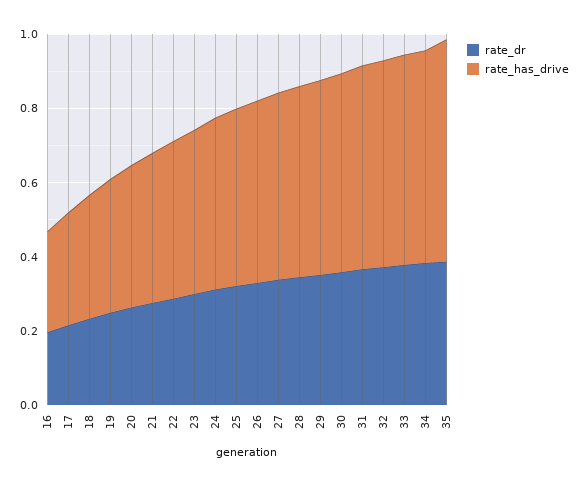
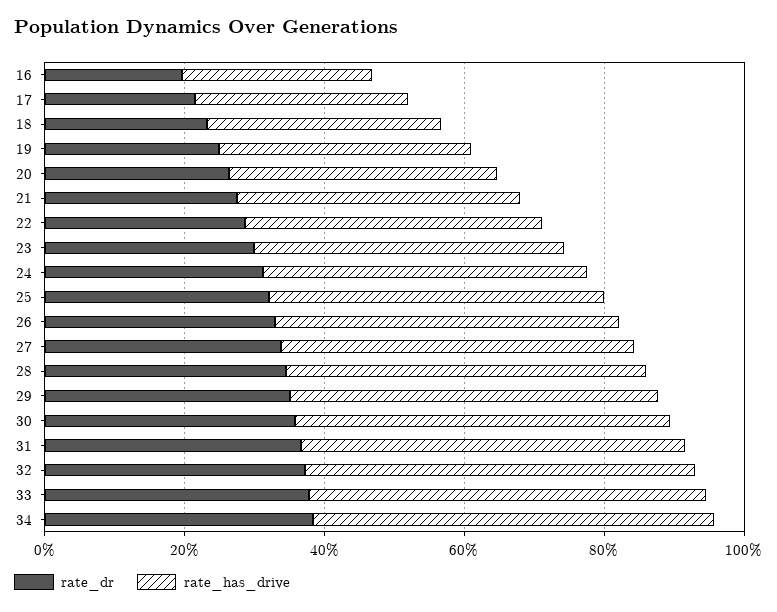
  {
    "rate_dr": {
      "16": 0.2,
      "17": 0.2,
      "18": 0.25,
      "19": 0.25,
      "20": 0.25,
      "21": 0.3,
      "22": 0.3,
      "23": 0.3,
      "24": 0.3,
      "25": 0.3,
      "26": 0.35,
      "27": 0.35,
      "28": 0.35,
      "29": 0.35,
      "30": 0.35,
      "31": 0.35,
      "32": 0.35,
      "33": 0.4,
-     "34": 0.4,
+     "34": 0.4
-     "35": 0.4
    },
    "rate_has_drive": {
      "16": 0.25,
      "17": 0.3,
      "18": 0.35,
      "19": 0.35,
      "20": 0.4,
      "21": 0.4,
      "22": 0.4,
      "23": 0.45,
      "24": 0.45,
      "25": 0.5,
      "26": 0.5,
      "27": 0.5,
      "28": 0.5,
      "29": 0.55,
      "30": 0.55,
      "31": 0.55,
      "32": 0.55,
      "33": 0.55,
-     "34": 0.55,
+     "34": 0.55
-     "35": 0.6
    }
  }

